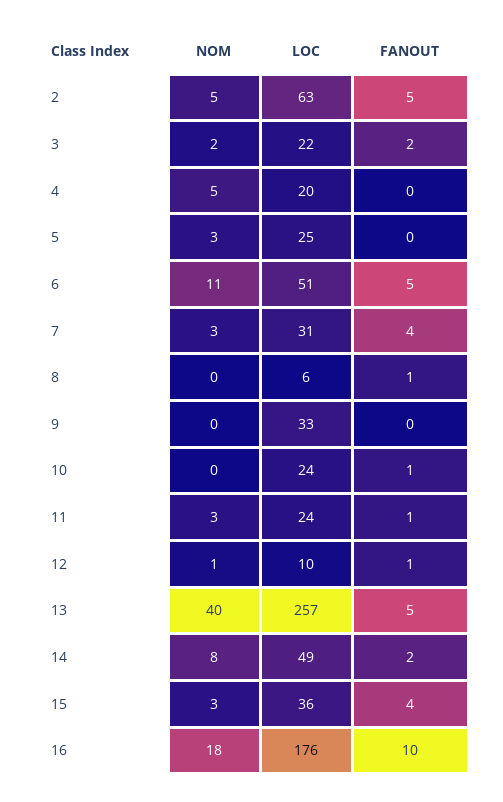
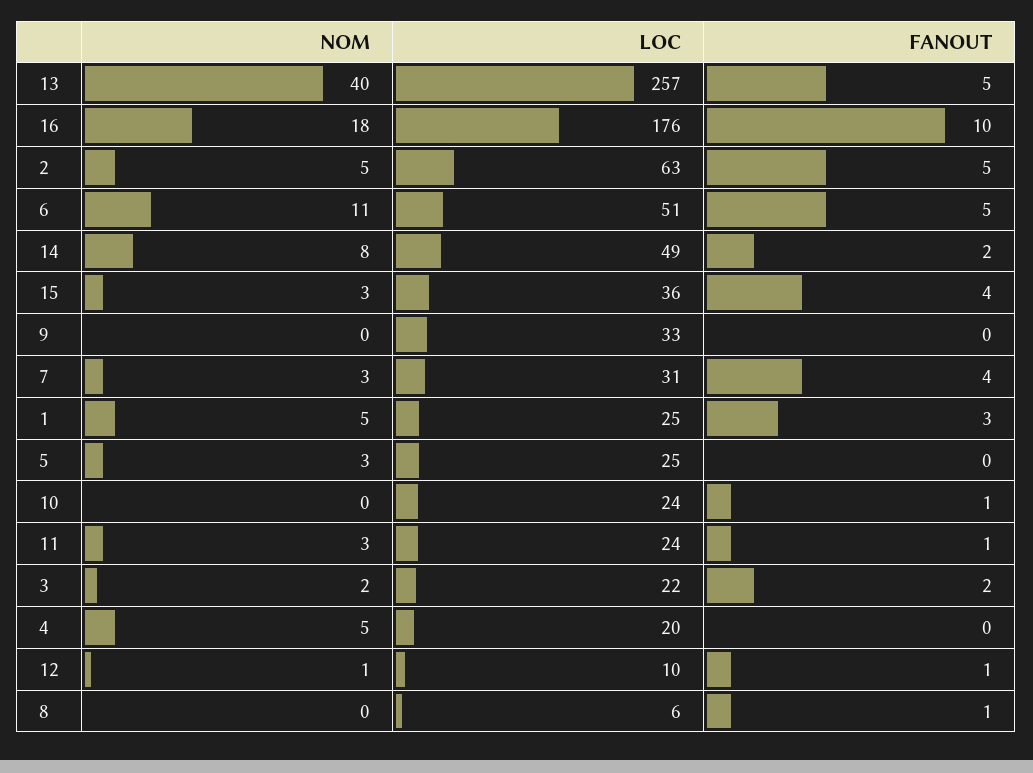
  {
    "NOM": {
      "2": 5,
      "3": 2,
      "4": 5,
      "5": 3,
      "6": 11,
      "7": 3,
      "8": 0,
      "9": 0,
      "10": 0,
      "11": 3,
      "12": 1,
      "13": 40,
      "14": 8,
      "15": 3,
-     "16": 18
+     "16": 18,
+     "1": 5
    },
    "LOC": {
      "2": 63,
      "3": 22,
      "4": 20,
      "5": 25,
      "6": 51,
      "7": 31,
      "8": 6,
      "9": 33,
      "10": 24,
      "11": 24,
      "12": 10,
      "13": 257,
      "14": 49,
      "15": 36,
-     "16": 176
+     "16": 176,
+     "1": 25
    },
    "FANOUT": {
      "2": 5,
      "3": 2,
      "4": 0,
      "5": 0,
      "6": 5,
      "7": 4,
      "8": 1,
      "9": 0,
      "10": 1,
      "11": 1,
      "12": 1,
      "13": 5,
      "14": 2,
      "15": 4,
-     "16": 10
+     "16": 10,
+     "1": 3
    }
  }

